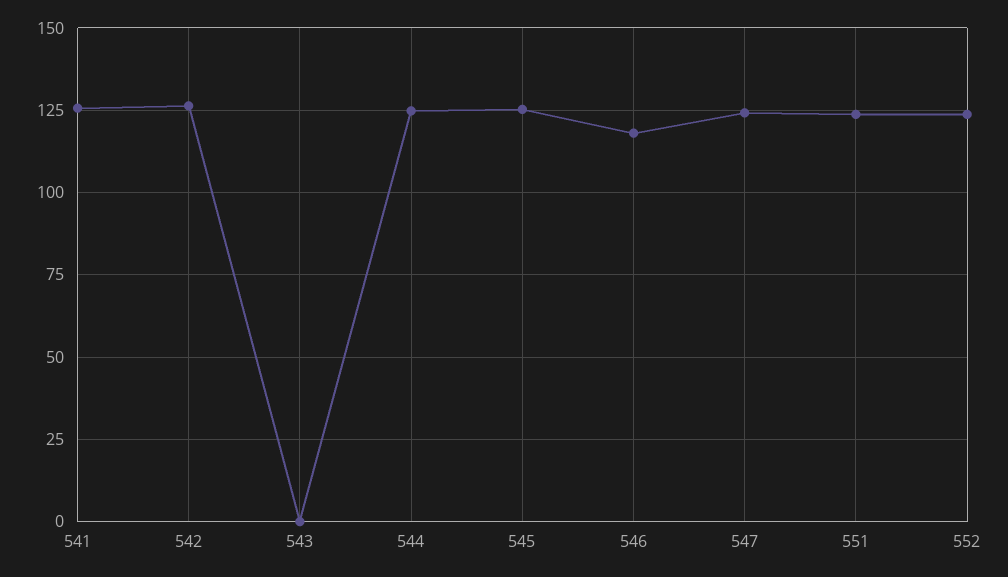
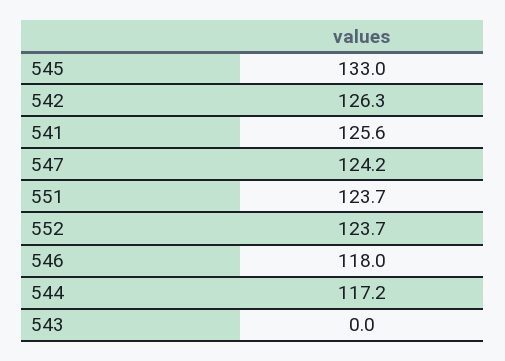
  {
    "541": 125.6,
    "542": 126.3,
    "543": 0,
-   "544": 125,
+   "544": 117.2,
-   "545": 125,
+   "545": 133,
    "546": 118,
    "547": 124.2,
    "551": 123.7,
    "552": 123.7
  }

